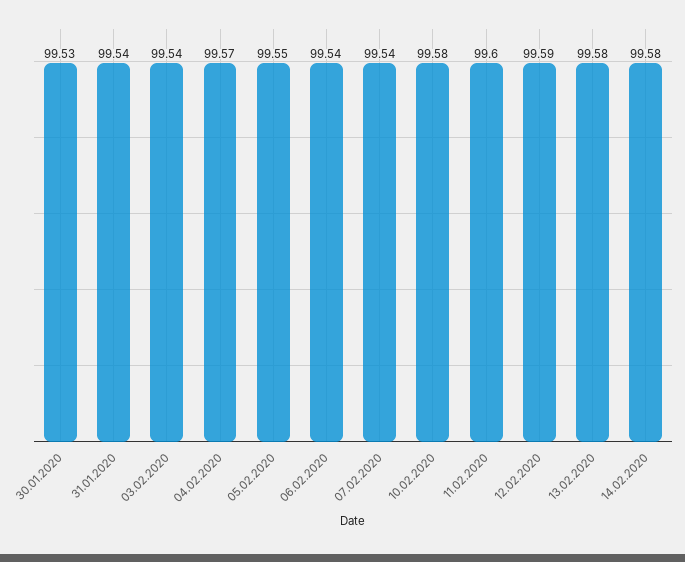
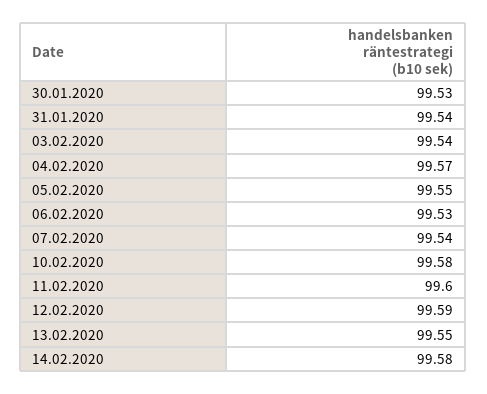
  {
    "30.01.2020": 99.53,
    "31.01.2020": 99.54,
    "03.02.2020": 99.54,
    "04.02.2020": 99.57,
    "05.02.2020": 99.55,
-   "06.02.2020": 99.54,
+   "06.02.2020": 99.53,
    "07.02.2020": 99.54,
    "10.02.2020": 99.58,
    "11.02.2020": 99.6,
    "12.02.2020": 99.59,
-   "13.02.2020": 99.58,
+   "13.02.2020": 99.55,
    "14.02.2020": 99.58
  }

